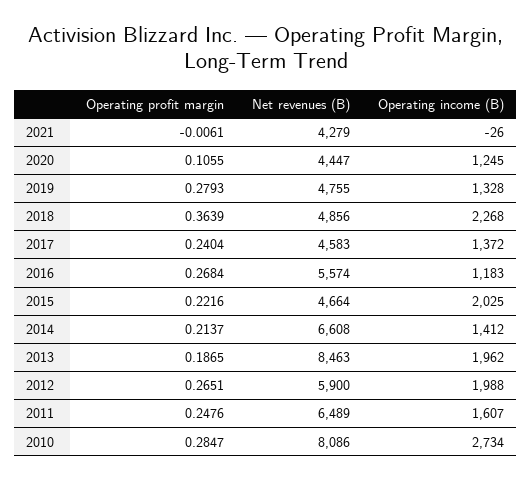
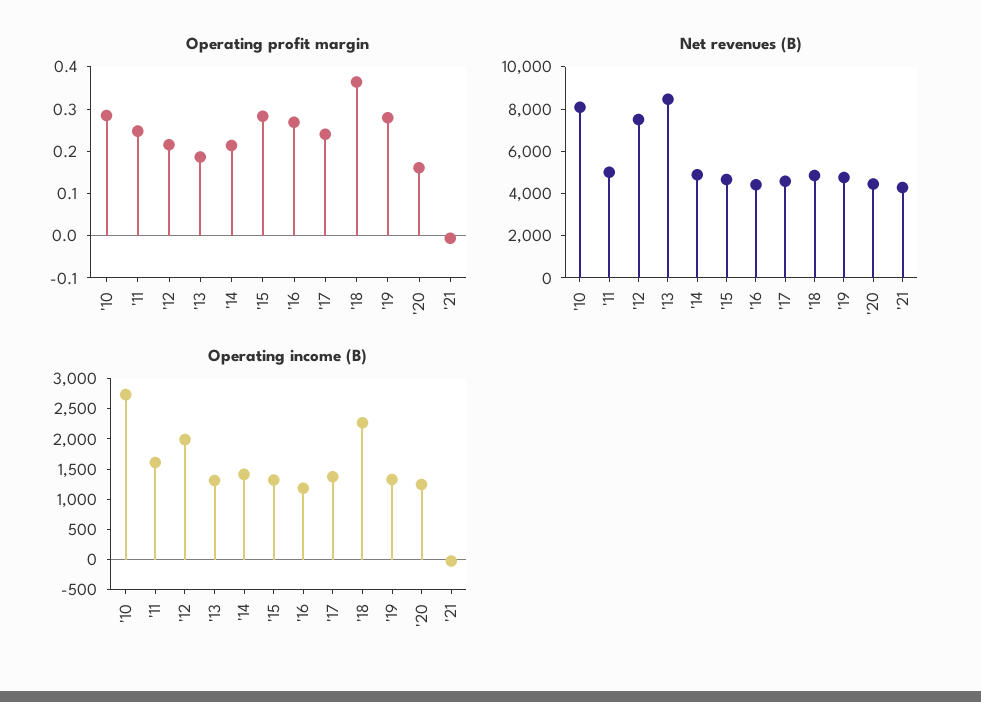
  {
    "Operating profit margin": {
      "2021": -0.0061,
-     "2020": 0.1055,
+     "2020": 0.16,
      "2019": 0.2793,
      "2018": 0.3639,
      "2017": 0.2404,
      "2016": 0.2684,
-     "2015": 0.2216,
+     "2015": 0.28,
      "2014": 0.2137,
      "2013": 0.1865,
-     "2012": 0.2651,
+     "2012": 0.22,
      "2011": 0.2476,
      "2010": 0.2847
    },
    "Net revenues (B)": {
      "2021": 4279,
      "2020": 4447,
      "2019": 4755,
      "2018": 4856,
      "2017": 4583,
-     "2016": 5574,
+     "2016": 4500,
      "2015": 4664,
-     "2014": 6608,
+     "2014": 5000,
      "2013": 8463,
-     "2012": 5900,
+     "2012": 7500,
-     "2011": 6489,
+     "2011": 5000,
      "2010": 8086
    },
    "Operating income (B)": {
      "2021": -26,
      "2020": 1245,
      "2019": 1328,
      "2018": 2268,
      "2017": 1372,
      "2016": 1183,
-     "2015": 2025,
+     "2015": 1250,
      "2014": 1412,
-     "2013": 1962,
+     "2013": 1250,
      "2012": 1988,
      "2011": 1607,
      "2010": 2734
    }
  }

